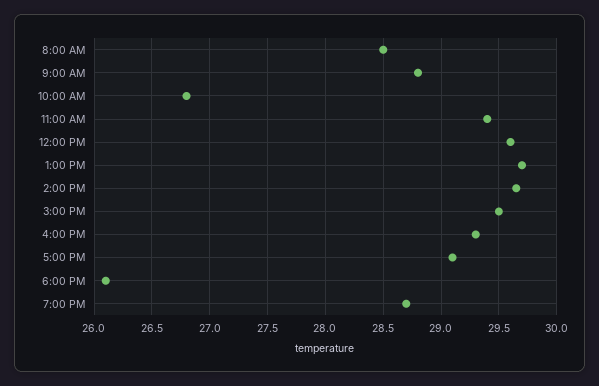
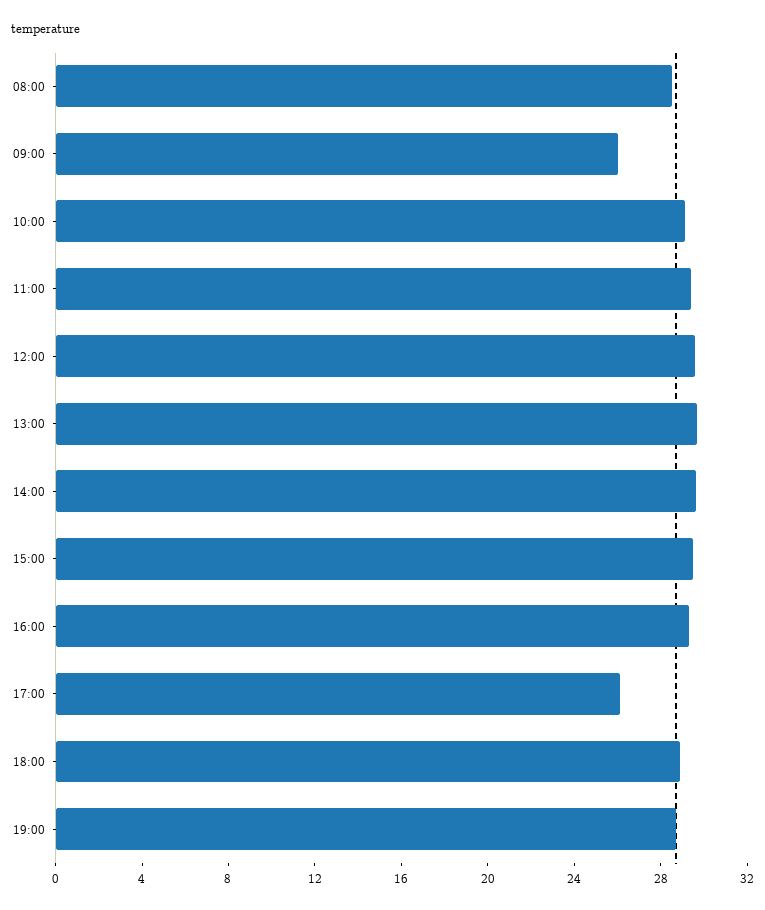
  {
    "8:00 AM": 28.5,
-   "9:00 AM": 28.8,
+   "9:00 AM": 26,
-   "10:00 AM": 26.8,
+   "10:00 AM": 29,
    "11:00 AM": 29.4,
    "12:00 PM": 29.6,
    "1:00 PM": 29.7,
    "2:00 PM": 29.7,
    "3:00 PM": 29.5,
    "4:00 PM": 29.3,
-   "5:00 PM": 29.1,
+   "5:00 PM": 26,
-   "6:00 PM": 26.1,
+   "6:00 PM": 29,
    "7:00 PM": 28.7
  }

